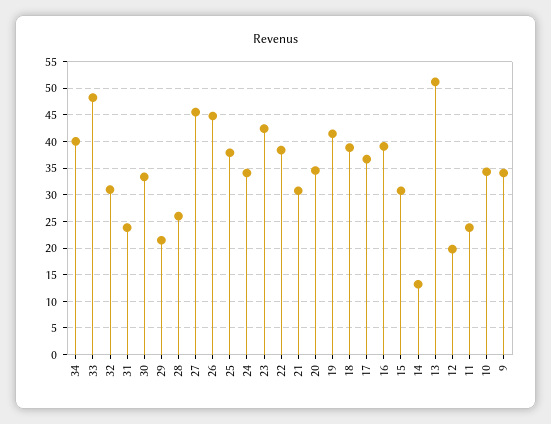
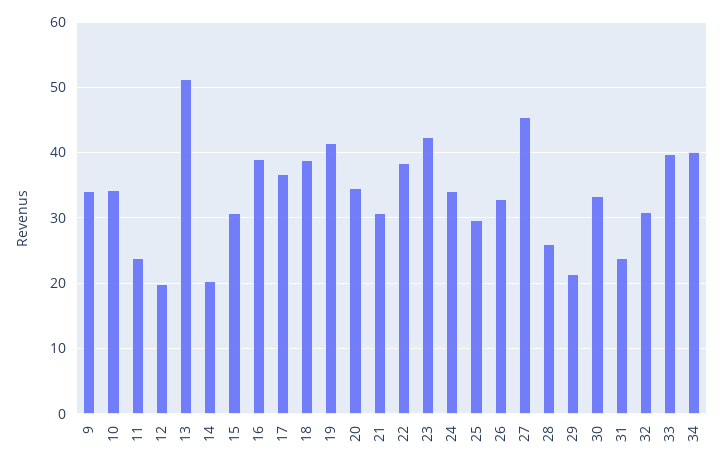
  {
    "34": 40,
-   "33": 47.5,
+   "33": 40,
    "32": 31,
    "31": 24,
    "30": 33,
    "29": 21,
    "28": 26,
    "27": 46,
-   "26": 45,
+   "26": 33,
-   "25": 37.5,
+   "25": 30,
    "24": 34,
    "23": 42,
    "22": 38,
    "21": 31,
    "20": 35,
    "19": 41,
    "18": 39,
    "17": 37,
    "16": 39,
    "15": 31,
-   "14": 12.5,
+   "14": 20,
    "13": 51,
    "12": 20,
    "11": 24,
    "10": 34,
    "9": 34
  }

